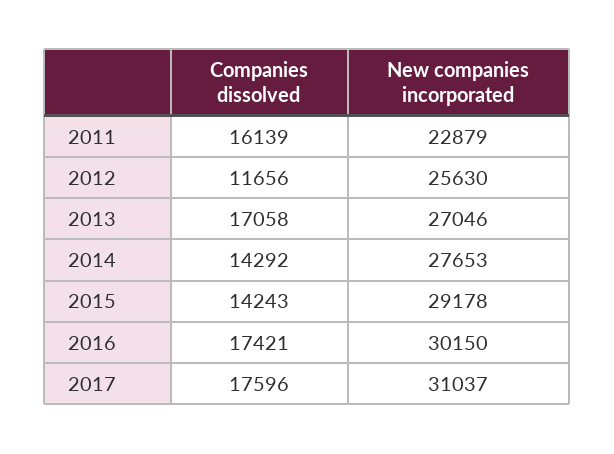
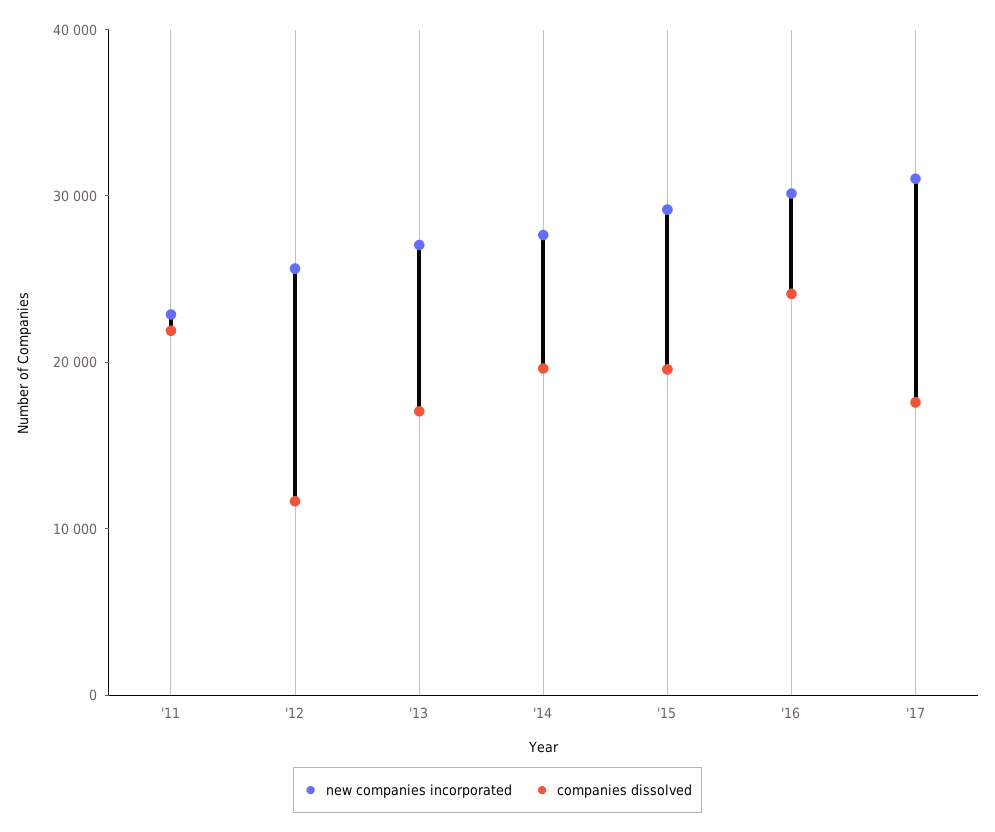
  {
    "Companies dissolved": {
-     "2011": 16139,
+     "2011": 22000,
      "2012": 11656,
      "2013": 17058,
-     "2014": 14292,
+     "2014": 20000,
-     "2015": 14243,
+     "2015": 20000,
-     "2016": 17421,
+     "2016": 24000,
      "2017": 17596
    },
    "New companies incorporated": {
      "2011": 22879,
      "2012": 25630,
      "2013": 27046,
      "2014": 27653,
      "2015": 29178,
      "2016": 30150,
      "2017": 31037
    }
  }

